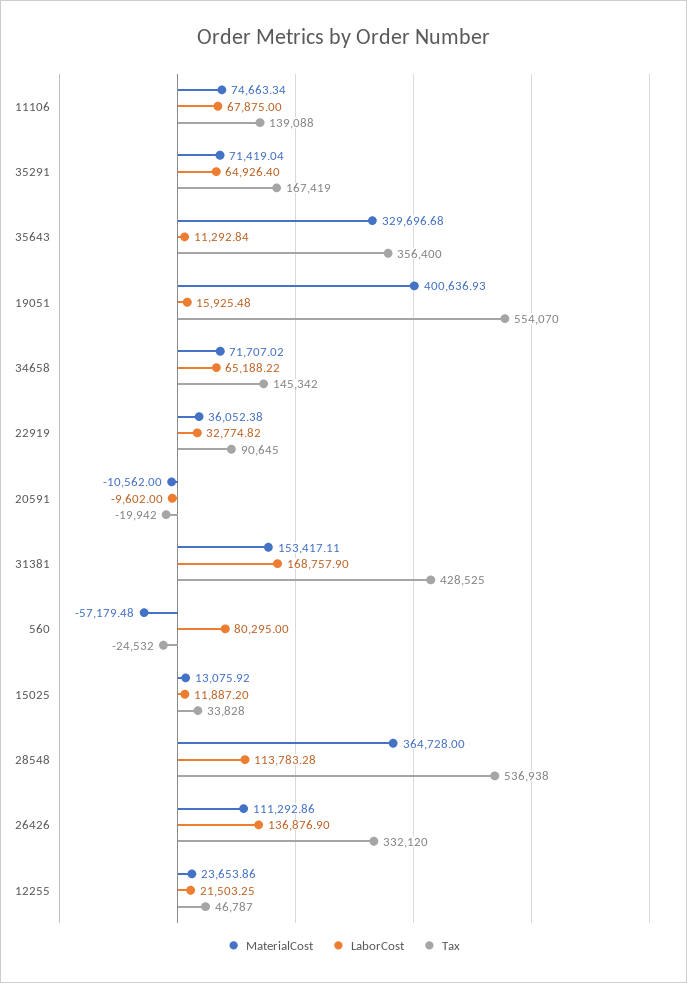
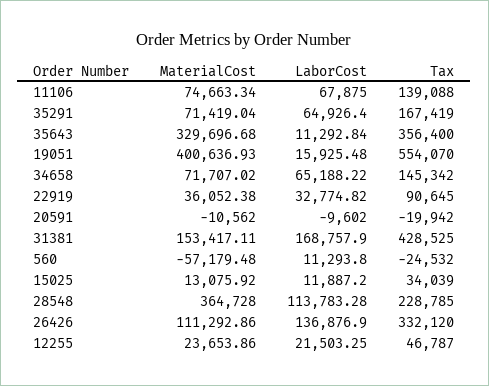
  {
    "MaterialCost": {
      "11106": 74663.34,
      "35291": 71419.04,
      "35643": 329696.68,
      "19051": 400636.93,
      "34658": 71707.02,
      "22919": 36052.38,
      "20591": -10562,
      "31381": 153417.11,
      "560": -57179.48,
      "15025": 13075.92,
      "28548": 364728,
      "26426": 111292.86,
      "12255": 23653.86
    },
    "LaborCost": {
      "11106": 67875,
      "35291": 64926.4,
      "35643": 11292.84,
      "19051": 15925.48,
      "34658": 65188.22,
      "22919": 32774.82,
      "20591": -9602,
      "31381": 168757.9,
-     "560": 80295,
+     "560": 11293.8,
      "15025": 11887.2,
      "28548": 113783.28,
      "26426": 136876.9,
      "12255": 21503.25
    },
    "Tax": {
      "11106": 139088,
      "35291": 167419,
      "35643": 356400,
      "19051": 554070,
      "34658": 145342,
      "22919": 90645,
      "20591": -19942,
      "31381": 428525,
      "560": -24532,
-     "15025": 33828,
+     "15025": 34039,
-     "28548": 536938,
+     "28548": 228785,
      "26426": 332120,
      "12255": 46787
    }
  }

